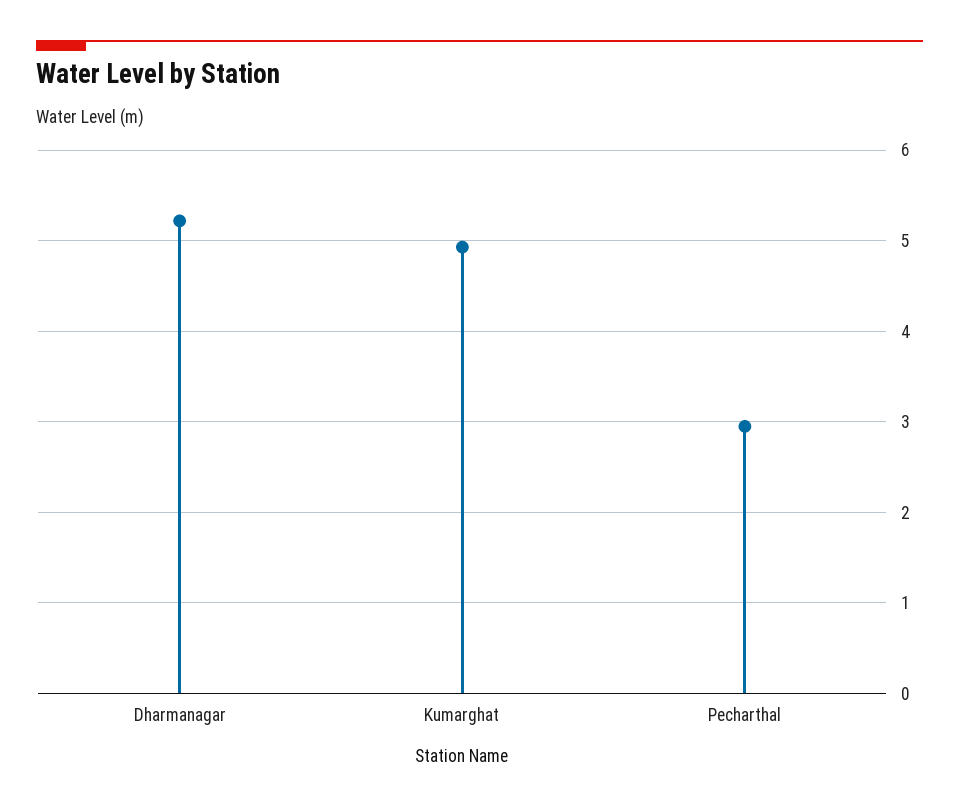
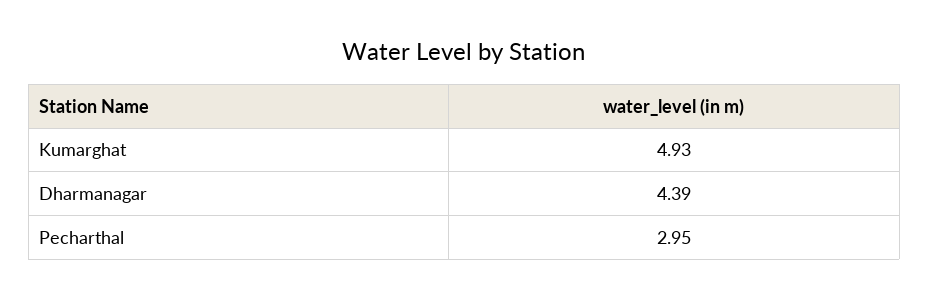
  {
-   "Dharmanagar": 5.2,
+   "Dharmanagar": 4.39,
    "Kumarghat": 4.93,
    "Pecharthal": 2.95
  }

